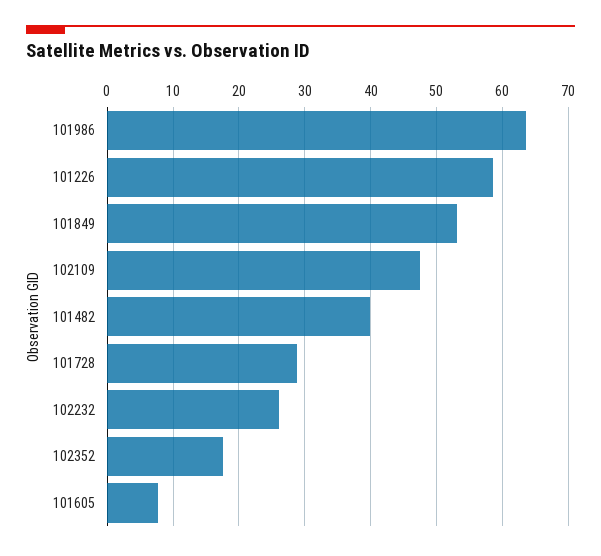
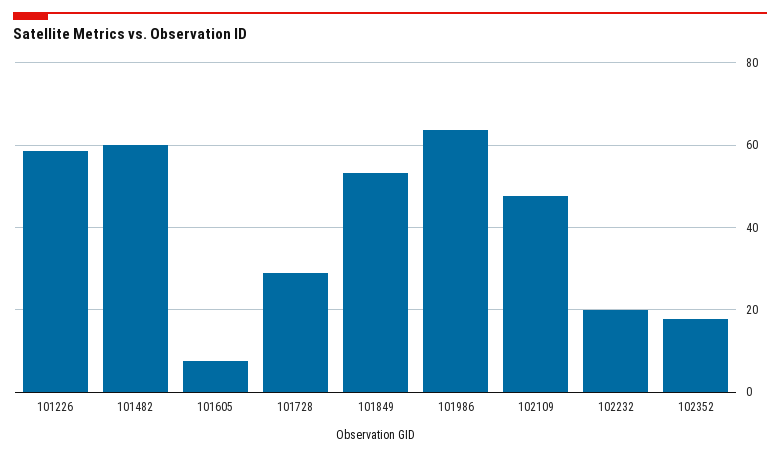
  {
    "101986": 64,
    "101226": 59,
    "101849": 53,
    "102109": 48,
-   "101482": 40,
+   "101482": 60,
    "101728": 29,
-   "102232": 26,
+   "102232": 20,
    "102352": 18,
    "101605": 8
  }

